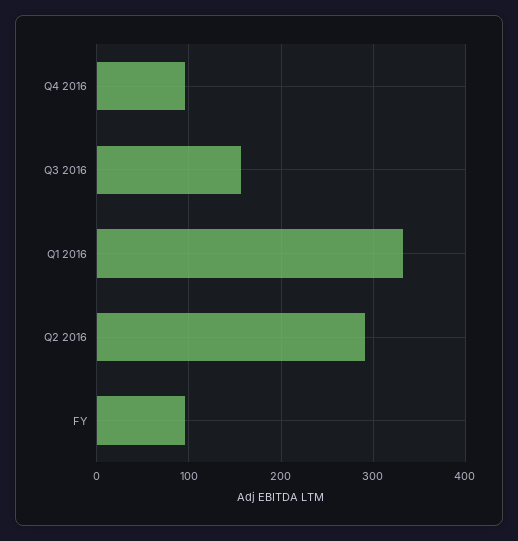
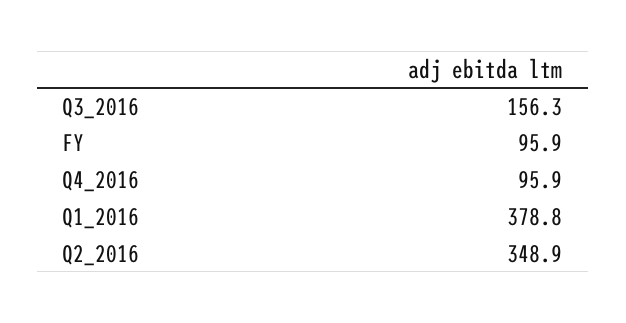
  {
    "Q4 2016": 95.9,
    "Q3 2016": 156.3,
-   "Q1 2016": 330,
+   "Q1 2016": 378.8,
-   "Q2 2016": 290,
+   "Q2 2016": 348.9,
    "FY": 95.9
  }

